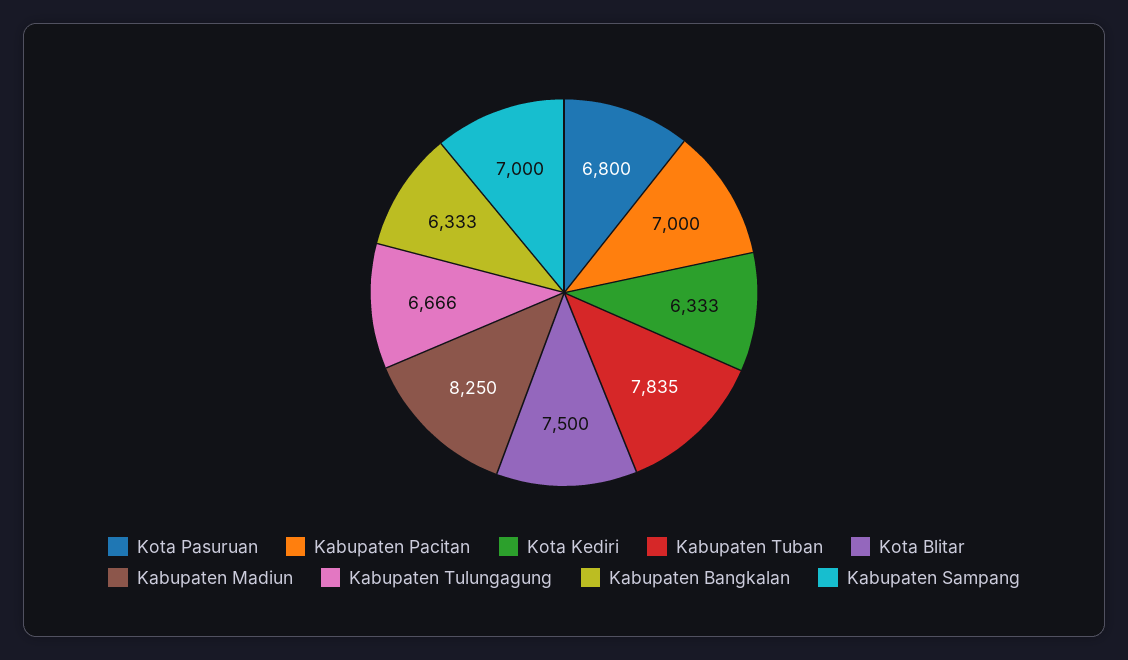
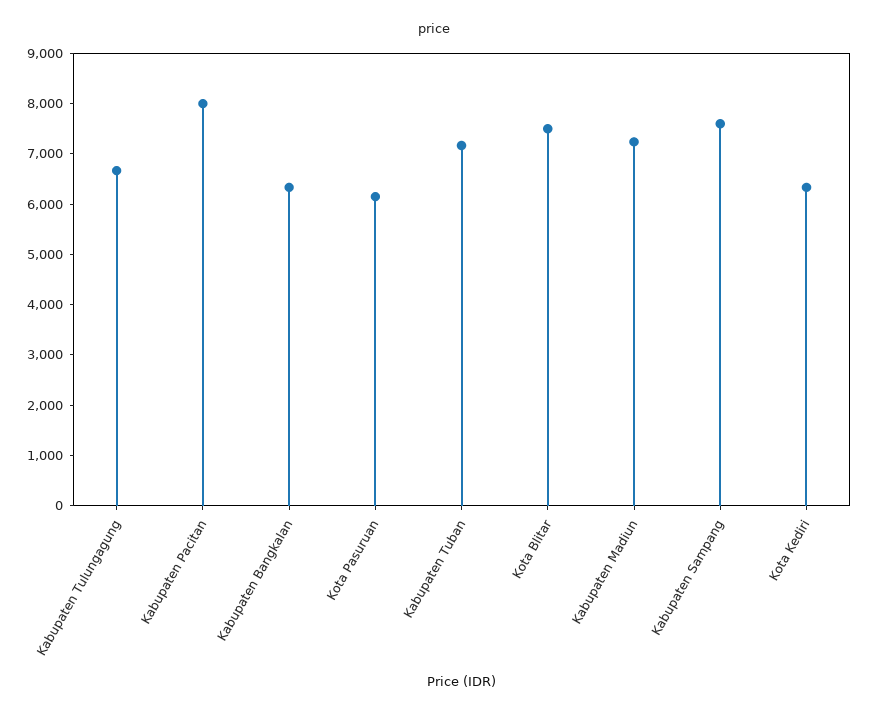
  {
-   "Kota Pasuruan": 6800,
+   "Kota Pasuruan": 6200,
-   "Kabupaten Pacitan": 7000,
+   "Kabupaten Pacitan": 8000,
    "Kota Kediri": 6333,
-   "Kabupaten Tuban": 7835,
+   "Kabupaten Tuban": 7200,
    "Kota Blitar": 7500,
-   "Kabupaten Madiun": 8250,
+   "Kabupaten Madiun": 7200,
    "Kabupaten Tulungagung": 6666,
    "Kabupaten Bangkalan": 6333,
-   "Kabupaten Sampang": 7000
+   "Kabupaten Sampang": 7600
  }

